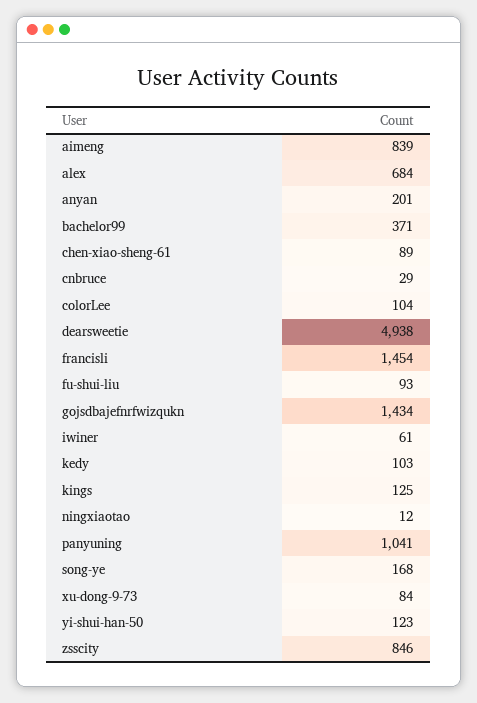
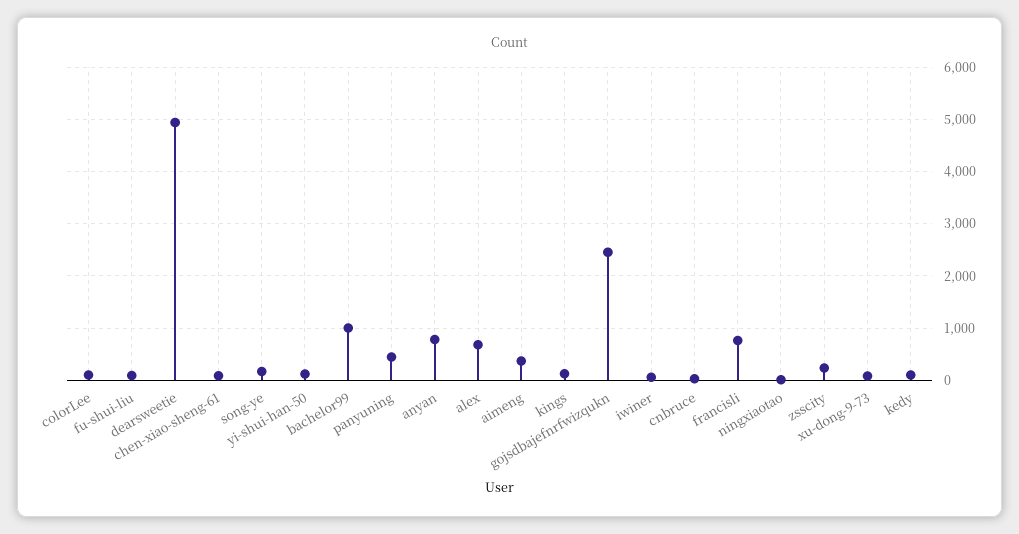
  {
-   "aimeng": 839,
+   "aimeng": 400,
    "alex": 684,
-   "anyan": 201,
+   "anyan": 800,
-   "bachelor99": 371,
+   "bachelor99": 1000,
    "chen-xiao-sheng-61": 89,
    "cnbruce": 29,
    "colorLee": 104,
    "dearsweetie": 4938,
-   "francisli": 1454,
+   "francisli": 800,
    "fu-shui-liu": 93,
-   "gojsdbajefnrfwizqukn": 1434,
+   "gojsdbajefnrfwizqukn": 2400,
    "iwiner": 61,
    "kedy": 103,
    "kings": 125,
    "ningxiaotao": 12,
-   "panyuning": 1041,
+   "panyuning": 400,
    "song-ye": 168,
    "xu-dong-9-73": 84,
    "yi-shui-han-50": 123,
-   "zsscity": 846
+   "zsscity": 200
  }

